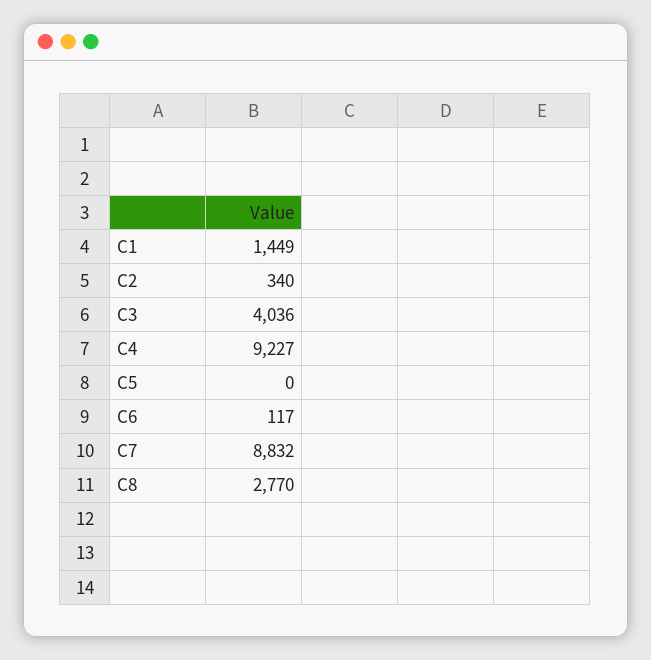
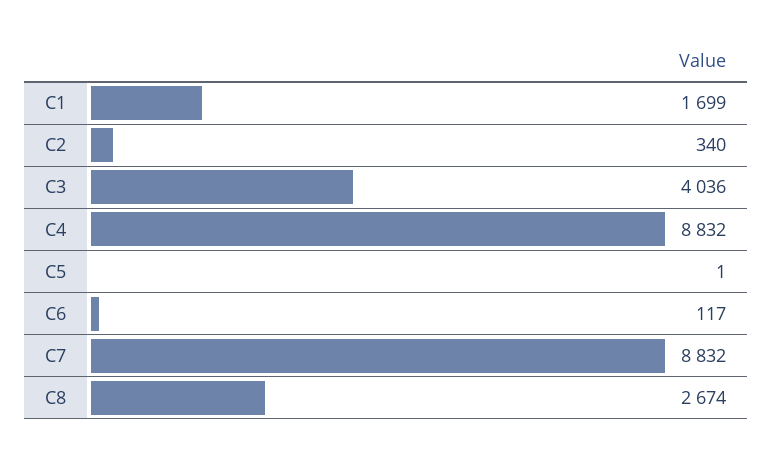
  {
-   "C1": 1449,
+   "C1": 1699,
    "C2": 340,
    "C3": 4036,
-   "C4": 9227,
+   "C4": 8832,
-   "C5": 0,
+   "C5": 1,
    "C6": 117,
    "C7": 8832,
-   "C8": 2770
+   "C8": 2674
  }

